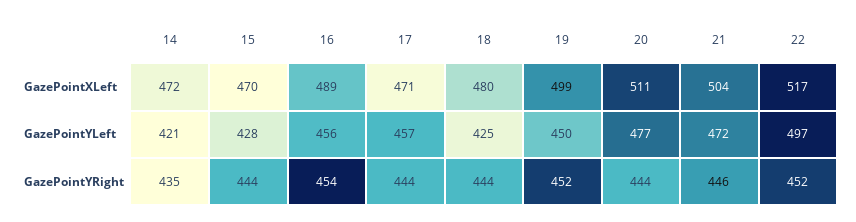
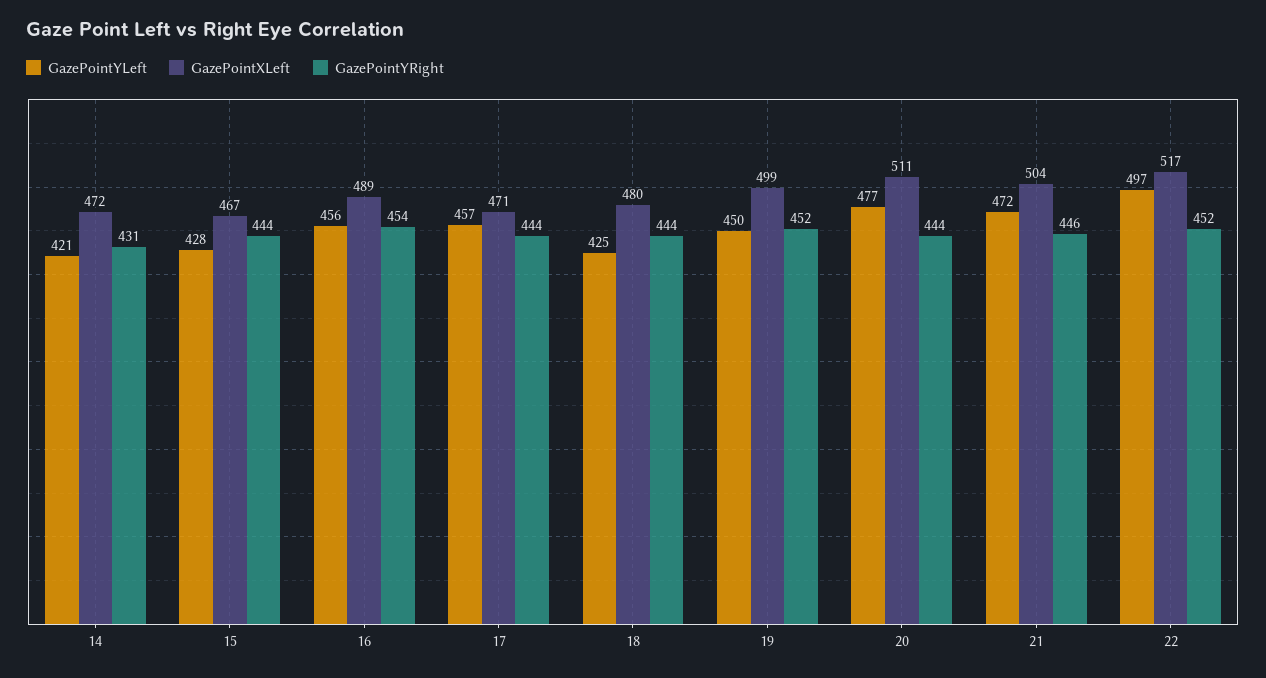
  {
    "GazePointXLeft": {
      "14": 472,
-     "15": 470,
+     "15": 467,
      "16": 489,
      "17": 471,
      "18": 480,
      "19": 499,
      "20": 511,
      "21": 504,
      "22": 517
    },
    "GazePointYLeft": {
      "14": 421,
      "15": 428,
      "16": 456,
      "17": 457,
      "18": 425,
      "19": 450,
      "20": 477,
      "21": 472,
      "22": 497
    },
    "GazePointYRight": {
-     "14": 435,
+     "14": 431,
      "15": 444,
      "16": 454,
      "17": 444,
      "18": 444,
      "19": 452,
      "20": 444,
      "21": 446,
      "22": 452
    }
  }

